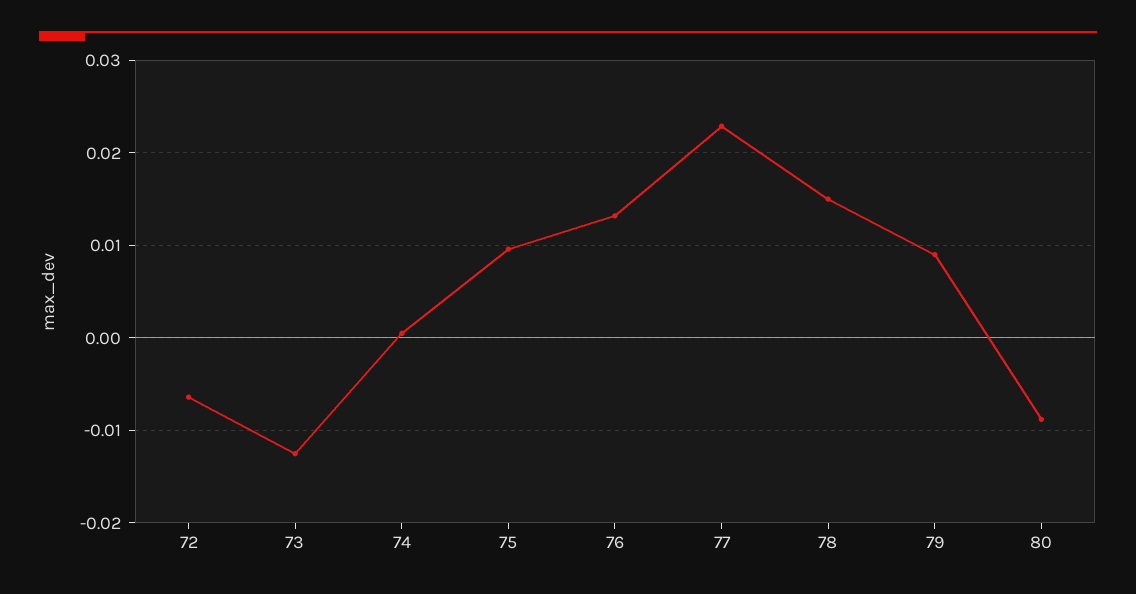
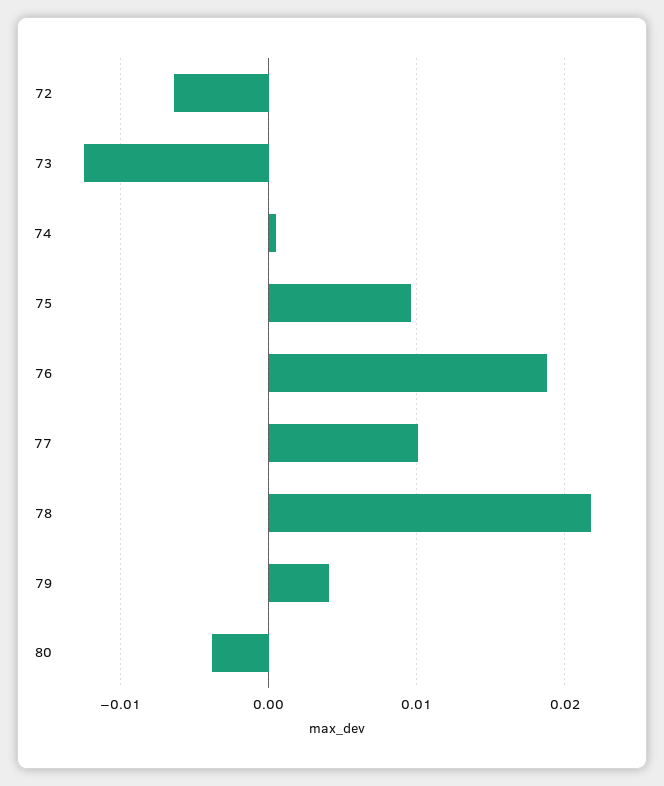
  {
    "72": -0.006,
    "73": -0.013,
    "74": 0.001,
    "75": 0.01,
-   "76": 0.013,
+   "76": 0.019,
-   "77": 0.023,
+   "77": 0.01,
-   "78": 0.015,
+   "78": 0.022,
-   "79": 0.009,
+   "79": 0.004,
-   "80": -0.009
+   "80": -0.004
  }

